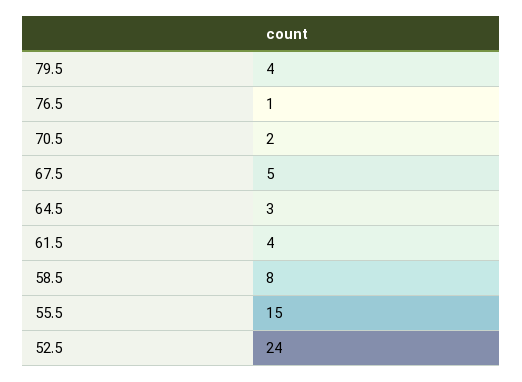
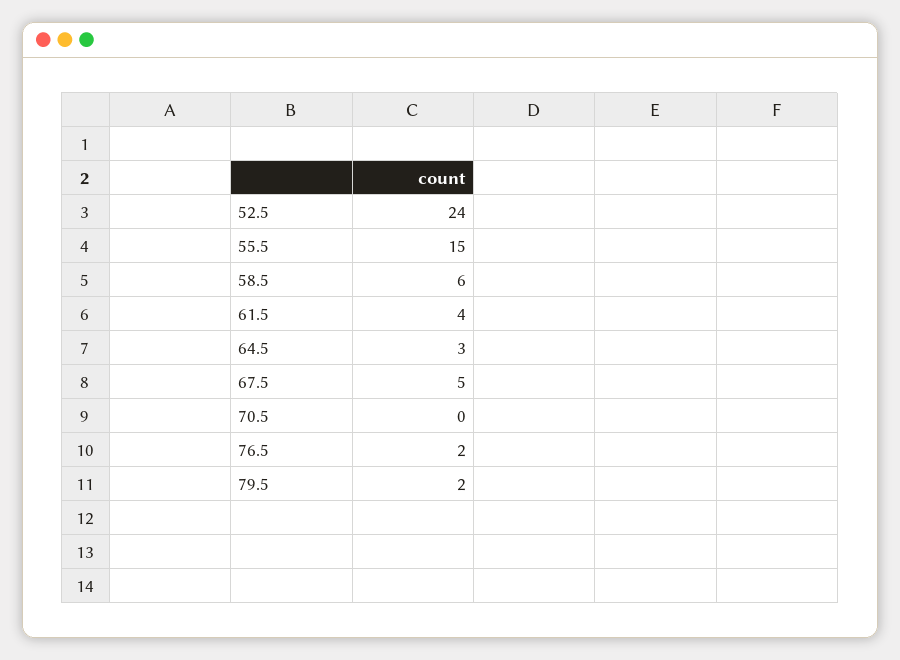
  {
-   "79.5": 4,
+   "79.5": 2,
-   "76.5": 1,
+   "76.5": 2,
-   "70.5": 2,
+   "70.5": 0,
    "67.5": 5,
    "64.5": 3,
    "61.5": 4,
-   "58.5": 8,
+   "58.5": 6,
    "55.5": 15,
    "52.5": 24
  }

